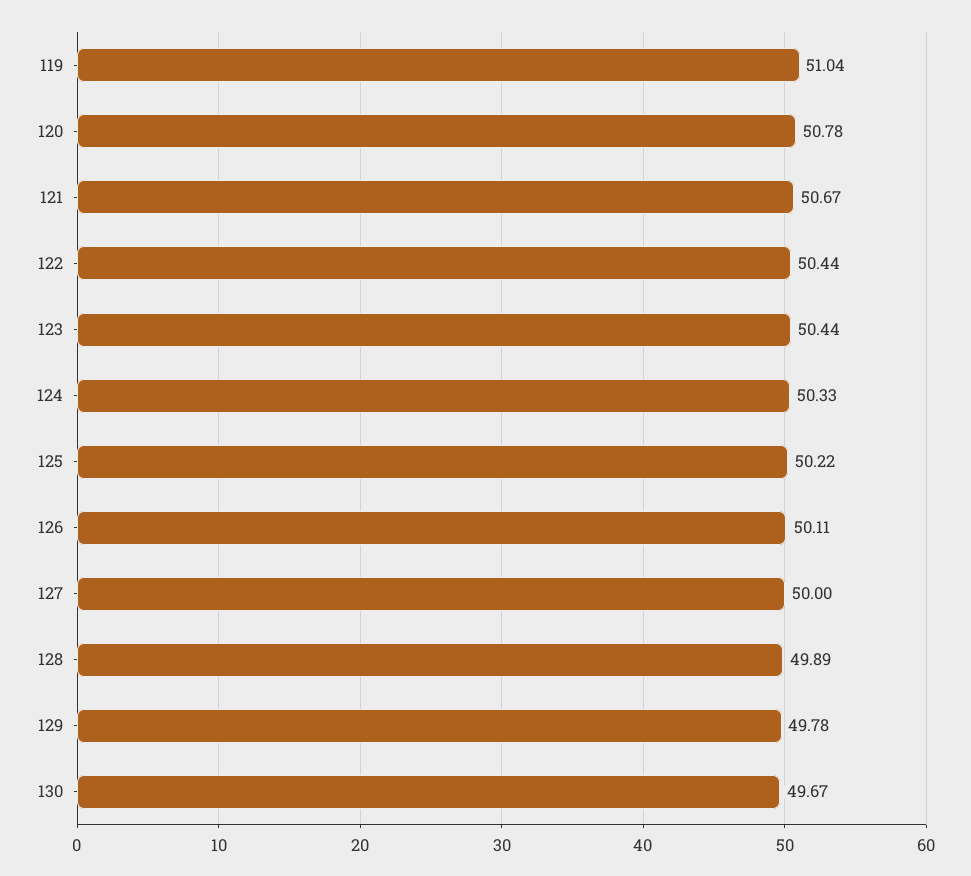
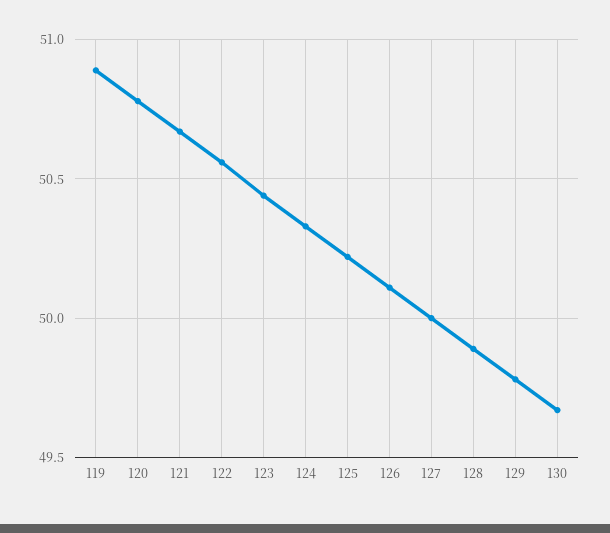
  {
-   "119": 51.04,
+   "119": 50.9,
    "120": 50.78,
    "121": 50.67,
-   "122": 50.44,
+   "122": 50.55,
    "123": 50.44,
    "124": 50.33,
    "125": 50.22,
    "126": 50.11,
    "127": 50,
    "128": 49.89,
    "129": 49.78,
    "130": 49.67
  }

